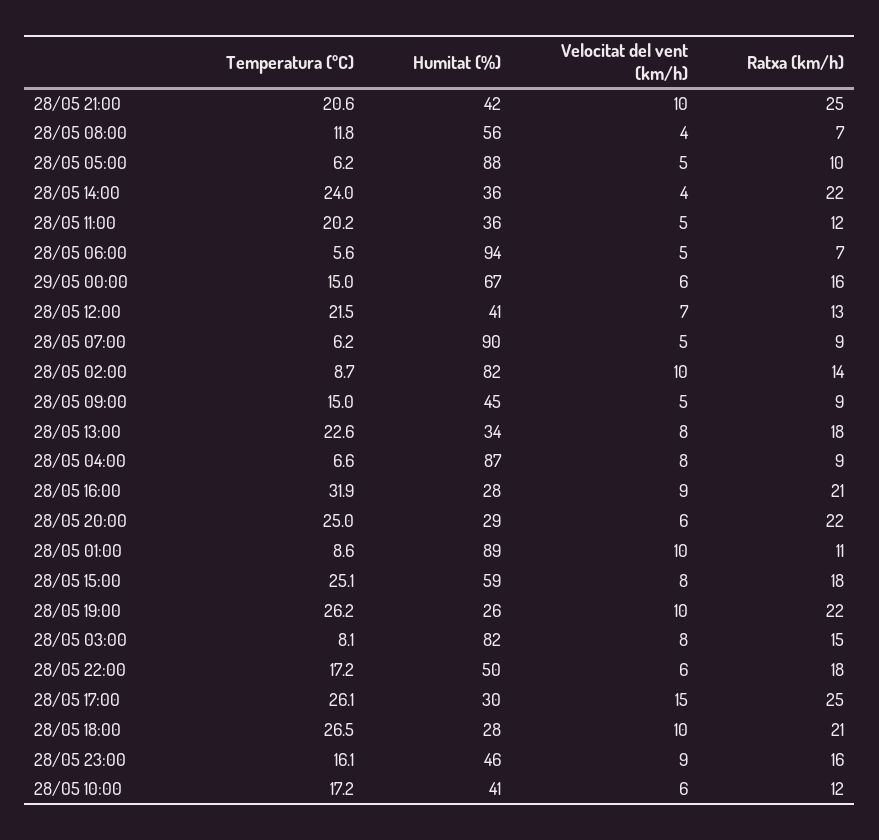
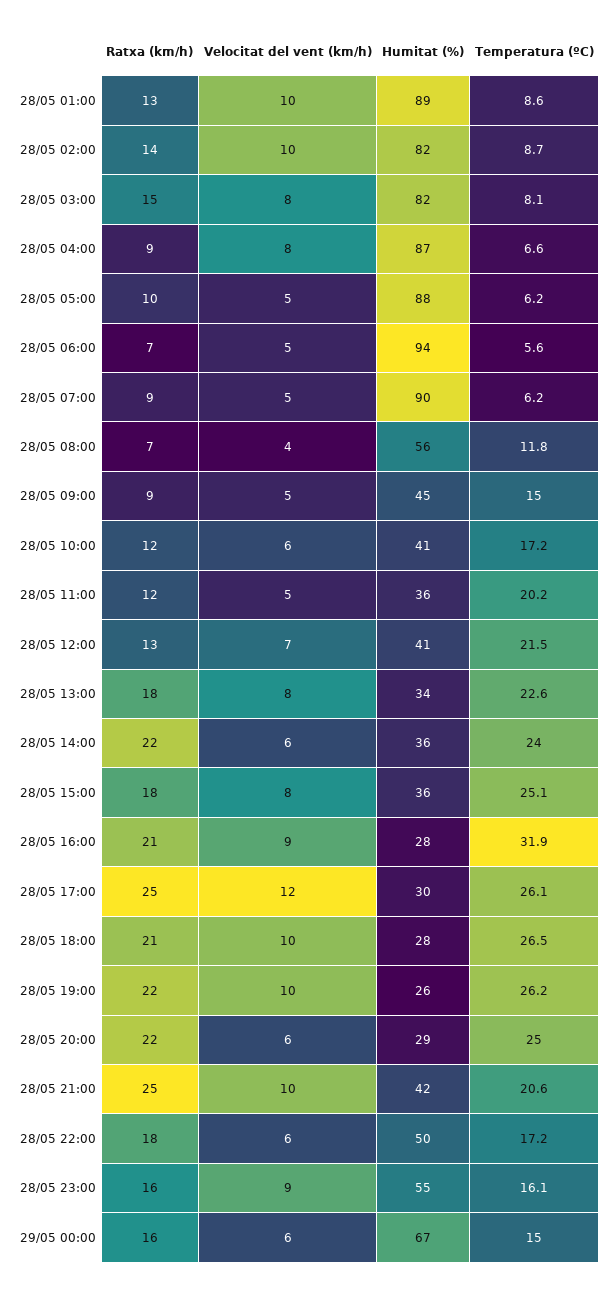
  {
    "Temperatura (ºC)": {
      "28/05 21:00": 20.6,
      "28/05 08:00": 11.8,
      "28/05 05:00": 6.2,
      "28/05 14:00": 24,
      "28/05 11:00": 20.2,
      "28/05 06:00": 5.6,
      "29/05 00:00": 15,
      "28/05 12:00": 21.5,
      "28/05 07:00": 6.2,
      "28/05 02:00": 8.7,
      "28/05 09:00": 15,
      "28/05 13:00": 22.6,
      "28/05 04:00": 6.6,
      "28/05 16:00": 31.9,
      "28/05 20:00": 25,
      "28/05 01:00": 8.6,
      "28/05 15:00": 25.1,
      "28/05 19:00": 26.2,
      "28/05 03:00": 8.1,
      "28/05 22:00": 17.2,
      "28/05 17:00": 26.1,
      "28/05 18:00": 26.5,
      "28/05 23:00": 16.1,
      "28/05 10:00": 17.2
    },
    "Humitat (%)": {
      "28/05 21:00": 42,
      "28/05 08:00": 56,
      "28/05 05:00": 88,
      "28/05 14:00": 36,
      "28/05 11:00": 36,
      "28/05 06:00": 94,
      "29/05 00:00": 67,
      "28/05 12:00": 41,
      "28/05 07:00": 90,
      "28/05 02:00": 82,
      "28/05 09:00": 45,
      "28/05 13:00": 34,
      "28/05 04:00": 87,
      "28/05 16:00": 28,
      "28/05 20:00": 29,
      "28/05 01:00": 89,
-     "28/05 15:00": 59,
+     "28/05 15:00": 36,
      "28/05 19:00": 26,
      "28/05 03:00": 82,
      "28/05 22:00": 50,
      "28/05 17:00": 30,
      "28/05 18:00": 28,
-     "28/05 23:00": 46,
+     "28/05 23:00": 55,
      "28/05 10:00": 41
    },
    "Velocitat del vent (km/h)": {
      "28/05 21:00": 10,
      "28/05 08:00": 4,
      "28/05 05:00": 5,
-     "28/05 14:00": 4,
+     "28/05 14:00": 6,
      "28/05 11:00": 5,
      "28/05 06:00": 5,
      "29/05 00:00": 6,
      "28/05 12:00": 7,
      "28/05 07:00": 5,
      "28/05 02:00": 10,
      "28/05 09:00": 5,
      "28/05 13:00": 8,
      "28/05 04:00": 8,
      "28/05 16:00": 9,
      "28/05 20:00": 6,
      "28/05 01:00": 10,
      "28/05 15:00": 8,
      "28/05 19:00": 10,
      "28/05 03:00": 8,
      "28/05 22:00": 6,
-     "28/05 17:00": 15,
+     "28/05 17:00": 12,
      "28/05 18:00": 10,
      "28/05 23:00": 9,
      "28/05 10:00": 6
    },
    "Ratxa (km/h)": {
      "28/05 21:00": 25,
      "28/05 08:00": 7,
      "28/05 05:00": 10,
      "28/05 14:00": 22,
      "28/05 11:00": 12,
      "28/05 06:00": 7,
      "29/05 00:00": 16,
      "28/05 12:00": 13,
      "28/05 07:00": 9,
      "28/05 02:00": 14,
      "28/05 09:00": 9,
      "28/05 13:00": 18,
      "28/05 04:00": 9,
      "28/05 16:00": 21,
      "28/05 20:00": 22,
-     "28/05 01:00": 11,
+     "28/05 01:00": 13,
      "28/05 15:00": 18,
      "28/05 19:00": 22,
      "28/05 03:00": 15,
      "28/05 22:00": 18,
      "28/05 17:00": 25,
      "28/05 18:00": 21,
      "28/05 23:00": 16,
      "28/05 10:00": 12
    }
  }

